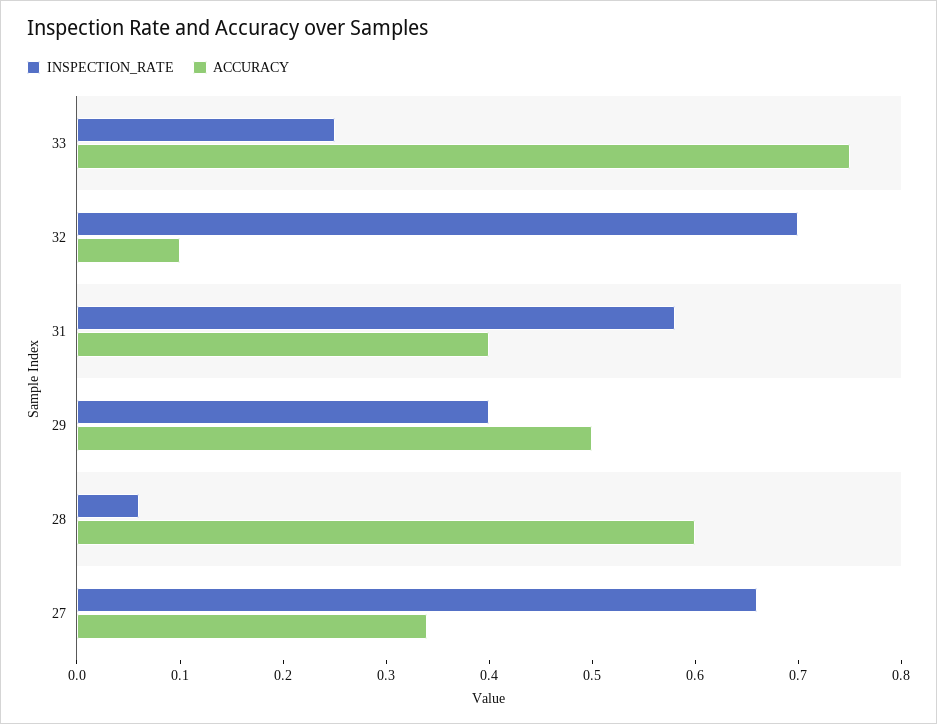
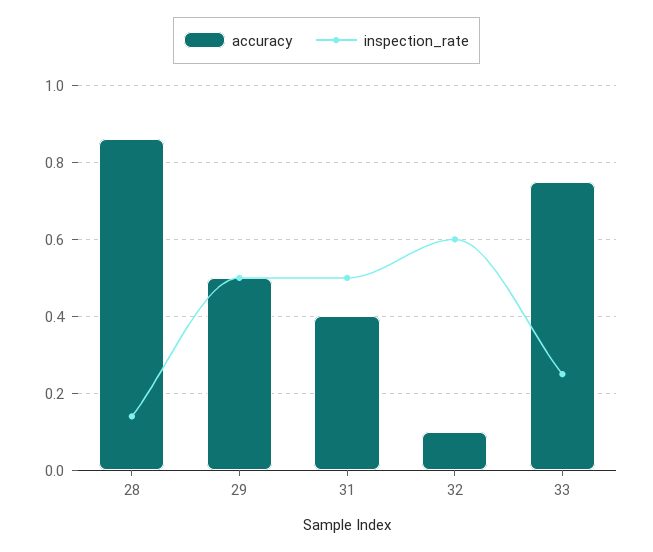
  {
    "INSPECTION_RATE": {
      "33": 0.25,
-     "32": 0.7,
+     "32": 0.6,
-     "31": 0.58,
+     "31": 0.5,
-     "29": 0.4,
+     "29": 0.5,
-     "28": 0.06,
+     "28": 0.14
-     "27": 0.66
    },
    "ACCURACY": {
      "33": 0.75,
      "32": 0.1,
      "31": 0.4,
      "29": 0.5,
-     "28": 0.6,
+     "28": 0.86
-     "27": 0.34
    }
  }

